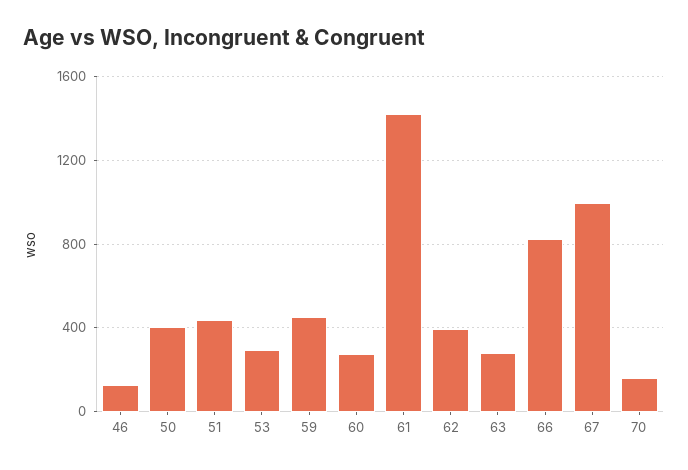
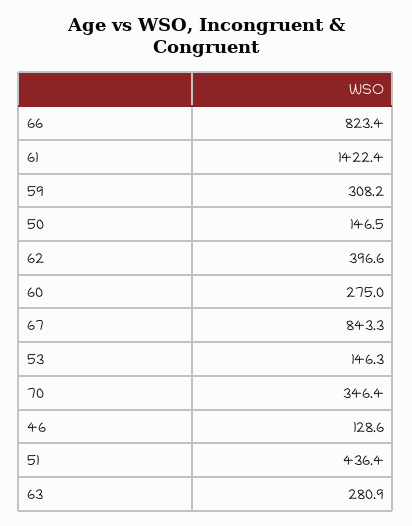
  {
    "46": 128.6,
-   "50": 400,
+   "50": 146.5,
    "51": 436.4,
-   "53": 300,
+   "53": 146.3,
-   "59": 450,
+   "59": 308.2,
    "60": 275,
    "61": 1422.4,
    "62": 396.6,
    "63": 280.9,
    "66": 823.4,
-   "67": 1000,
+   "67": 843.3,
-   "70": 150
+   "70": 346.4
  }

